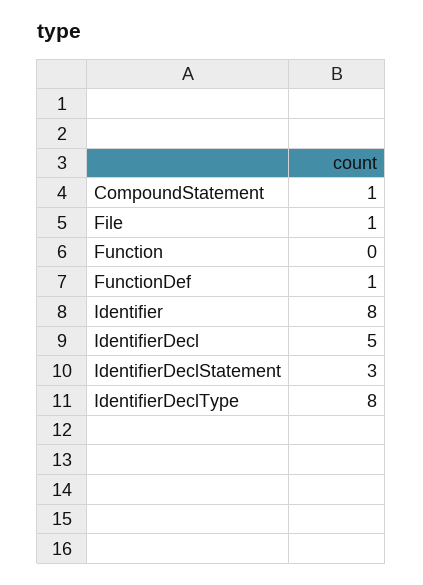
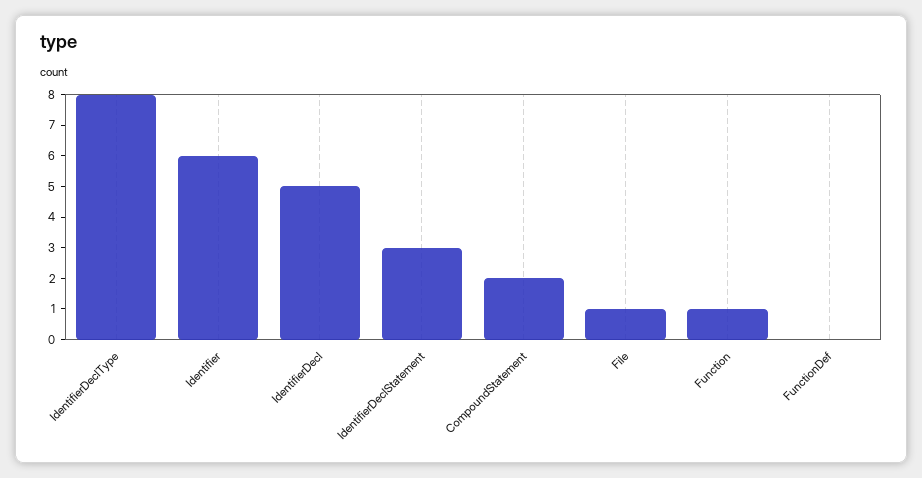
  {
-   "CompoundStatement": 1,
+   "CompoundStatement": 2,
    "File": 1,
-   "Function": 0,
+   "Function": 1,
-   "FunctionDef": 1,
+   "FunctionDef": 0,
-   "Identifier": 8,
+   "Identifier": 6,
    "IdentifierDecl": 5,
    "IdentifierDeclStatement": 3,
    "IdentifierDeclType": 8
  }

